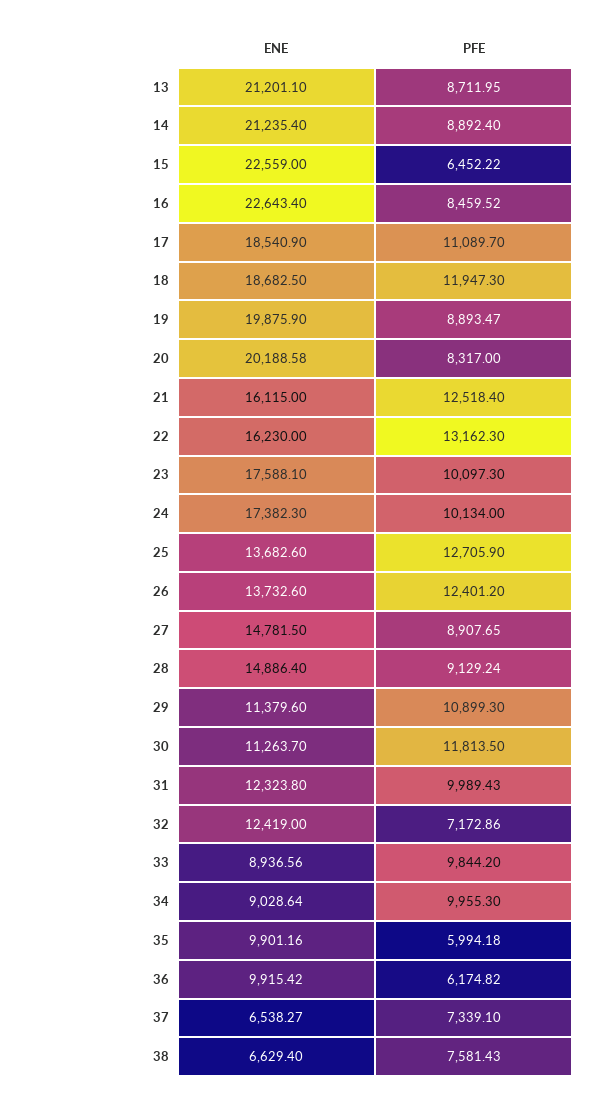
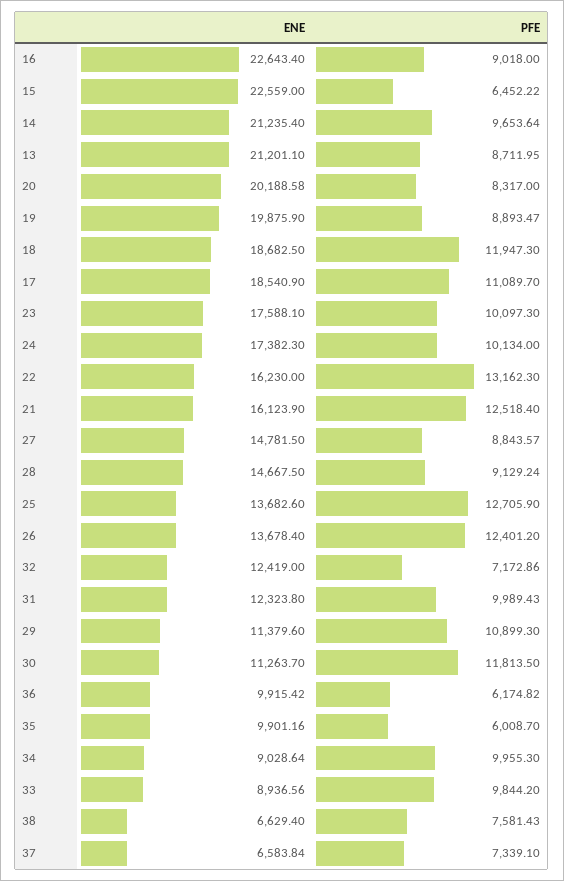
  {
    "ENE": {
      "13": 21201.1,
      "14": 21235.4,
      "15": 22559,
      "16": 22643.4,
      "17": 18540.9,
      "18": 18682.5,
      "19": 19875.9,
      "20": 20188.58,
-     "21": 16115,
+     "21": 16123.9,
      "22": 16230,
      "23": 17588.1,
      "24": 17382.3,
      "25": 13682.6,
-     "26": 13732.6,
+     "26": 13678.4,
      "27": 14781.5,
-     "28": 14886.4,
+     "28": 14667.5,
      "29": 11379.6,
      "30": 11263.7,
      "31": 12323.8,
      "32": 12419,
      "33": 8936.56,
      "34": 9028.64,
      "35": 9901.16,
      "36": 9915.42,
-     "37": 6538.27,
+     "37": 6583.84,
      "38": 6629.4
    },
    "PFE": {
      "13": 8711.95,
-     "14": 8892.4,
+     "14": 9653.64,
      "15": 6452.22,
-     "16": 8459.52,
+     "16": 9018,
      "17": 11089.7,
      "18": 11947.3,
      "19": 8893.47,
      "20": 8317,
      "21": 12518.4,
      "22": 13162.3,
      "23": 10097.3,
      "24": 10134,
      "25": 12705.9,
      "26": 12401.2,
-     "27": 8907.65,
+     "27": 8843.57,
      "28": 9129.24,
      "29": 10899.3,
      "30": 11813.5,
      "31": 9989.43,
      "32": 7172.86,
      "33": 9844.2,
      "34": 9955.3,
-     "35": 5994.18,
+     "35": 6008.7,
      "36": 6174.82,
      "37": 7339.1,
      "38": 7581.43
    }
  }

